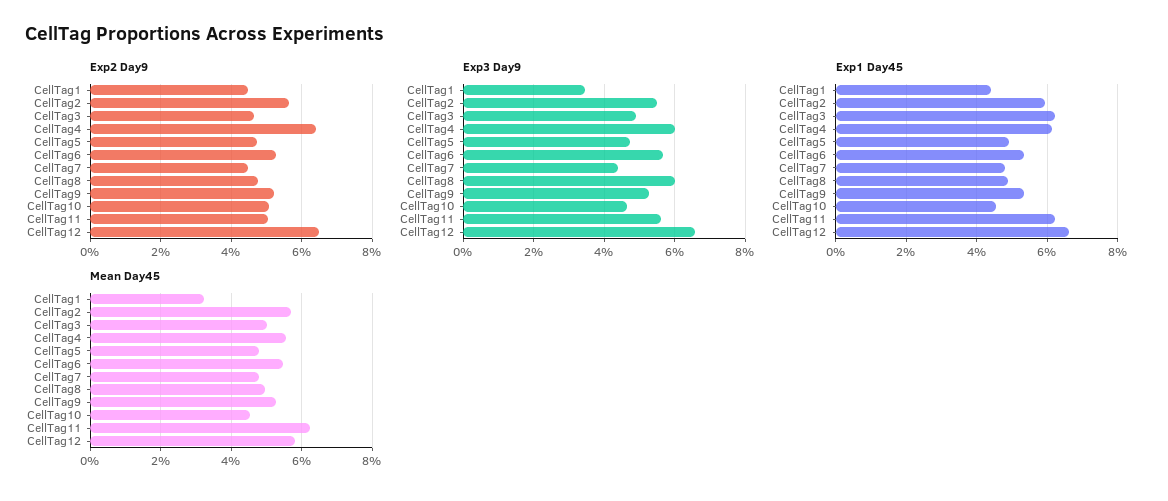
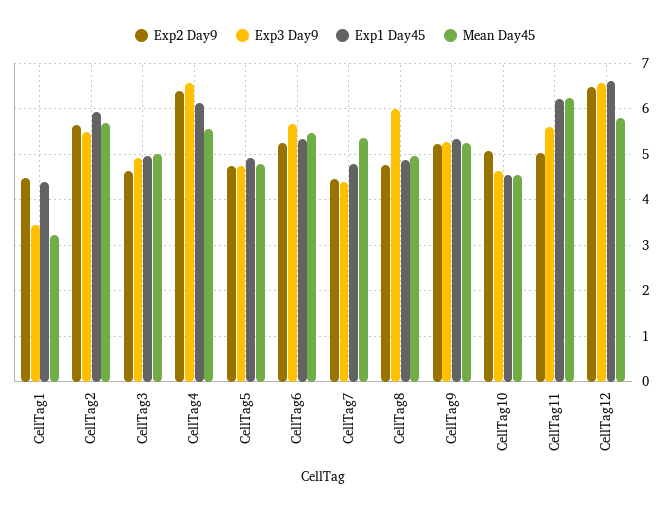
  {
    "Exp2 Day9": {
      "CellTag1": 4.4,
      "CellTag2": 5.6,
      "CellTag3": 4.6,
      "CellTag4": 6.4,
      "CellTag5": 4.8,
      "CellTag6": 5.2,
      "CellTag7": 4.4,
      "CellTag8": 4.8,
      "CellTag9": 5.2,
      "CellTag10": 5,
      "CellTag11": 5,
      "CellTag12": 6.4
    },
    "Exp3 Day9": {
      "CellTag1": 3.4,
      "CellTag2": 5.4,
      "CellTag3": 5,
-     "CellTag4": 6,
+     "CellTag4": 6.6,
      "CellTag5": 4.8,
      "CellTag6": 5.6,
      "CellTag7": 4.4,
      "CellTag8": 6,
      "CellTag9": 5.2,
      "CellTag10": 4.6,
      "CellTag11": 5.6,
      "CellTag12": 6.6
    },
    "Exp1 Day45": {
      "CellTag1": 4.4,
      "CellTag2": 6,
-     "CellTag3": 6.2,
+     "CellTag3": 5,
      "CellTag4": 6.2,
      "CellTag5": 5,
      "CellTag6": 5.4,
      "CellTag7": 4.8,
      "CellTag8": 4.8,
      "CellTag9": 5.4,
      "CellTag10": 4.6,
      "CellTag11": 6.2,
      "CellTag12": 6.6
    },
    "Mean Day45": {
      "CellTag1": 3.2,
      "CellTag2": 5.6,
      "CellTag3": 5,
      "CellTag4": 5.6,
      "CellTag5": 4.8,
      "CellTag6": 5.4,
-     "CellTag7": 4.8,
+     "CellTag7": 5.4,
      "CellTag8": 5,
      "CellTag9": 5.2,
      "CellTag10": 4.6,
      "CellTag11": 6.2,
      "CellTag12": 5.8
    }
  }

